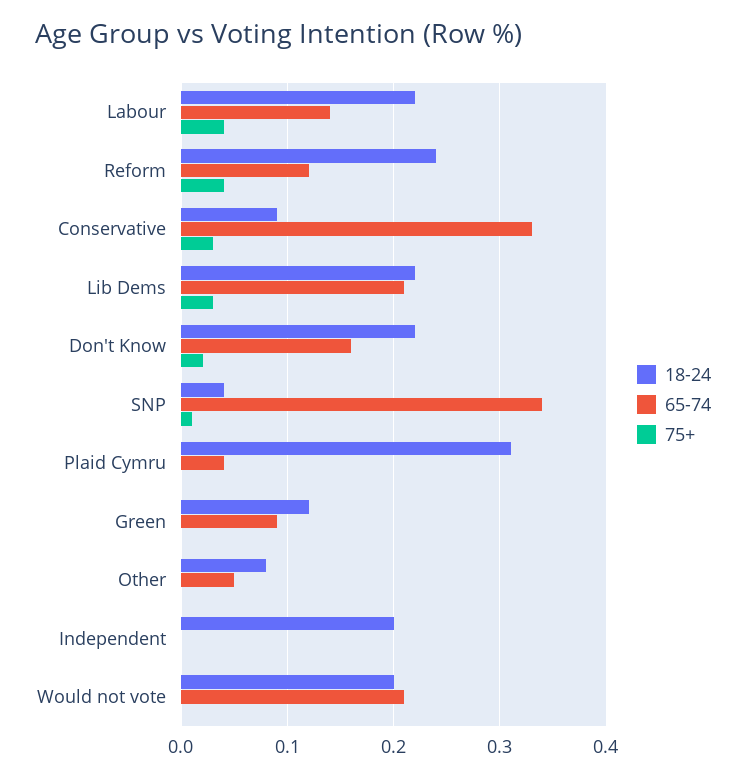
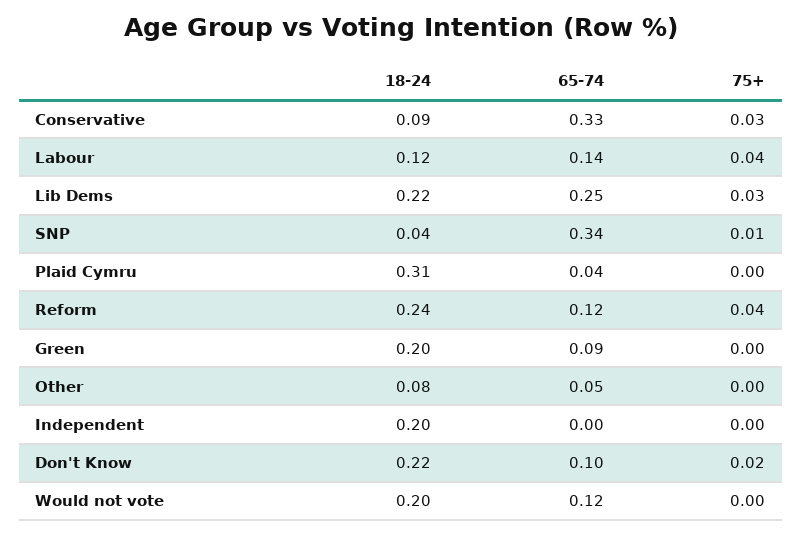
  {
    "18-24": {
-     "Labour": 0.22,
+     "Labour": 0.12,
      "Reform": 0.24,
      "Conservative": 0.09,
      "Lib Dems": 0.22,
      "Don't Know": 0.22,
      "SNP": 0.04,
      "Plaid Cymru": 0.31,
-     "Green": 0.12,
+     "Green": 0.2,
      "Other": 0.08,
      "Independent": 0.2,
      "Would not vote": 0.2
    },
    "65-74": {
      "Labour": 0.14,
      "Reform": 0.12,
      "Conservative": 0.33,
-     "Lib Dems": 0.21,
+     "Lib Dems": 0.25,
-     "Don't Know": 0.16,
+     "Don't Know": 0.1,
      "SNP": 0.34,
      "Plaid Cymru": 0.04,
      "Green": 0.09,
      "Other": 0.05,
      "Independent": 0,
-     "Would not vote": 0.21
+     "Would not vote": 0.12
    },
    "75+": {
      "Labour": 0.04,
      "Reform": 0.04,
      "Conservative": 0.03,
      "Lib Dems": 0.03,
      "Don't Know": 0.02,
      "SNP": 0.01,
      "Plaid Cymru": 0,
      "Green": 0,
      "Other": 0,
      "Independent": 0,
      "Would not vote": 0
    }
  }

